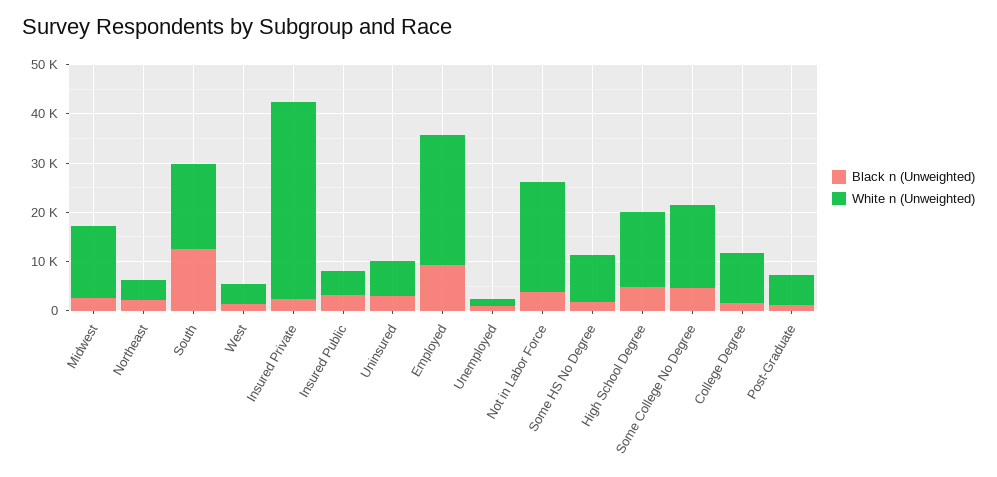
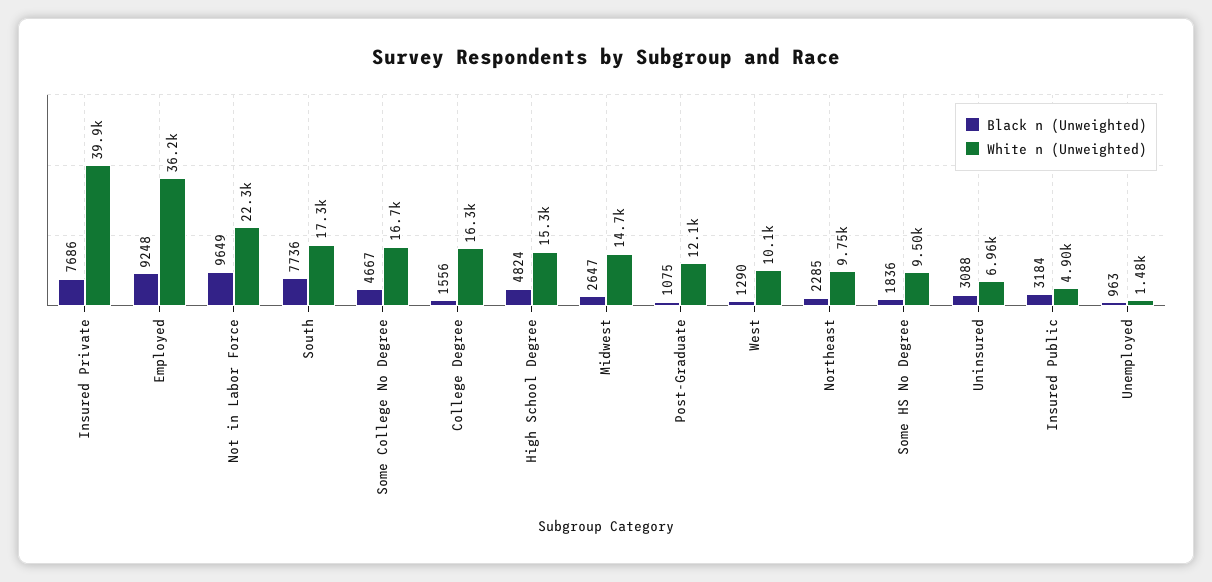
  {
    "Black n (Unweighted)": {
      "Midwest": 2647,
      "Northeast": 2285,
-     "South": 12000,
+     "South": 7736,
      "West": 1290,
-     "Insured Private": 2000,
+     "Insured Private": 7686,
      "Insured Public": 3184,
      "Uninsured": 3088,
      "Employed": 9248,
      "Unemployed": 963,
-     "Not in Labor Force": 4000,
+     "Not in Labor Force": 9649,
      "Some HS No Degree": 1836,
      "High School Degree": 4824,
      "Some College No Degree": 4667,
      "College Degree": 1556,
      "Post-Graduate": 1075
    },
    "White n (Unweighted)": {
      "Midwest": 14700,
-     "Northeast": 4000,
+     "Northeast": 9750,
      "South": 17300,
-     "West": 4000,
+     "West": 10100,
      "Insured Private": 39900,
      "Insured Public": 4900,
      "Uninsured": 6960,
-     "Employed": 26000,
+     "Employed": 36200,
      "Unemployed": 1480,
      "Not in Labor Force": 22300,
      "Some HS No Degree": 9500,
      "High School Degree": 15300,
      "Some College No Degree": 16700,
-     "College Degree": 10000,
+     "College Degree": 16300,
-     "Post-Graduate": 6000
+     "Post-Graduate": 12100
    }
  }

